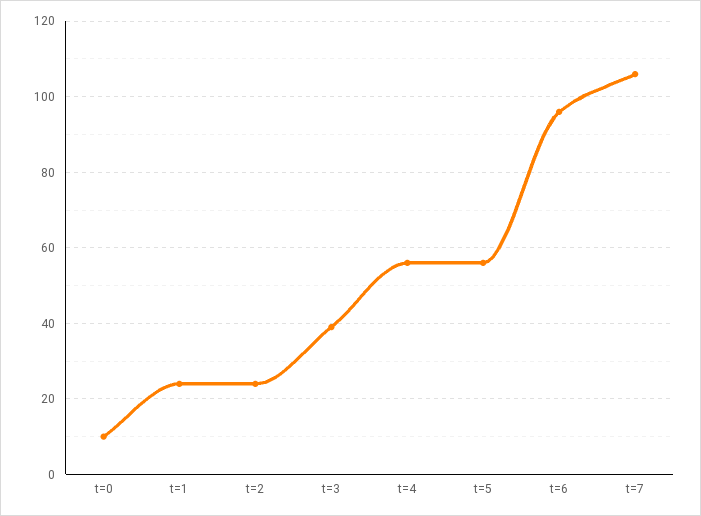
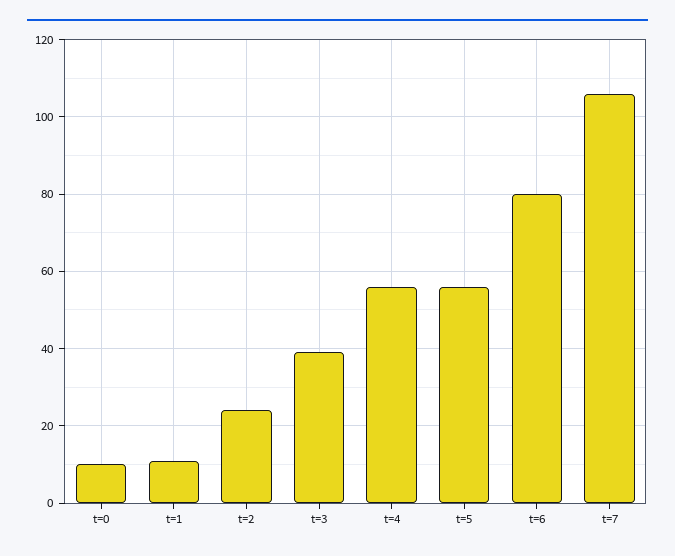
  {
    "t=0": 10,
-   "t=1": 25,
+   "t=1": 10,
    "t=2": 25,
    "t=3": 40,
    "t=4": 55,
    "t=5": 55,
-   "t=6": 95,
+   "t=6": 80,
    "t=7": 105
  }

